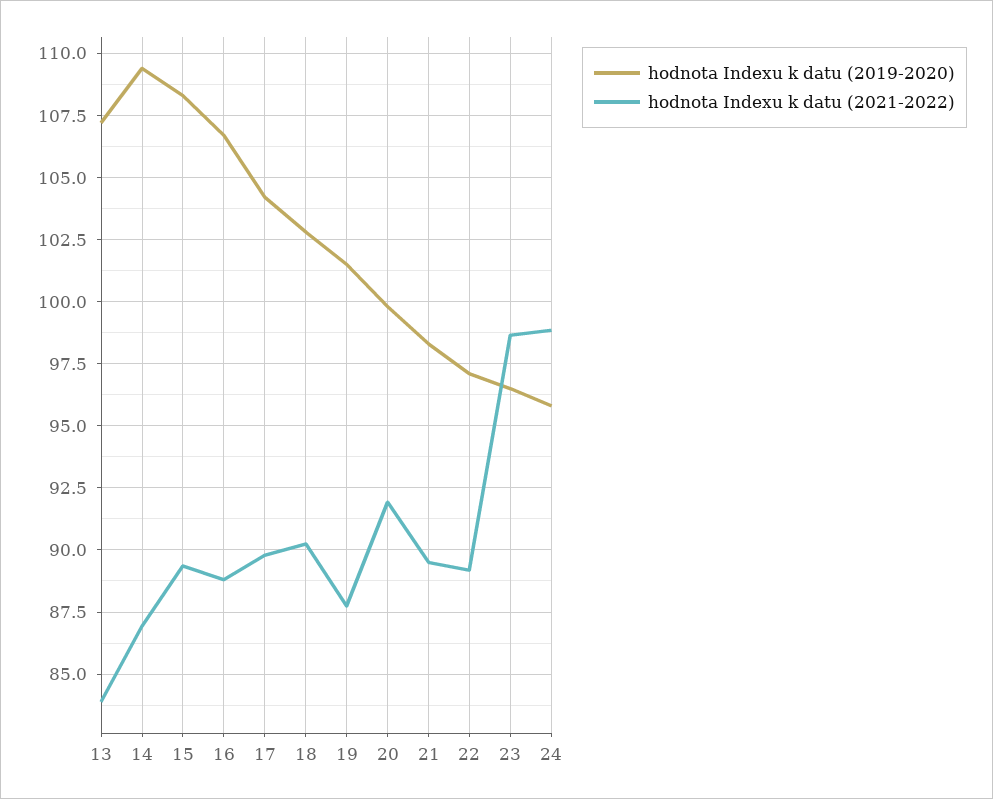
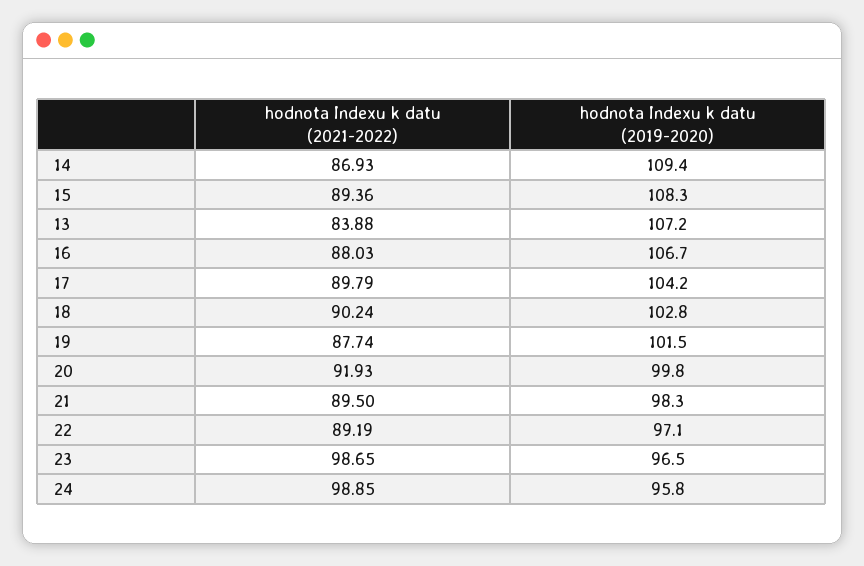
  {
    "hodnota Indexu k datu (2019-2020)": {
      "13": 107.2,
      "14": 109.4,
      "15": 108.3,
      "16": 106.7,
      "17": 104.2,
      "18": 102.8,
      "19": 101.5,
      "20": 99.8,
      "21": 98.3,
      "22": 97.1,
      "23": 96.5,
      "24": 95.8
    },
    "hodnota Indexu k datu (2021-2022)": {
      "13": 83.88,
      "14": 86.93,
      "15": 89.36,
-     "16": 88.75,
+     "16": 88.03,
      "17": 89.79,
      "18": 90.24,
      "19": 87.74,
      "20": 91.93,
      "21": 89.5,
      "22": 89.19,
      "23": 98.65,
      "24": 98.85
    }
  }

